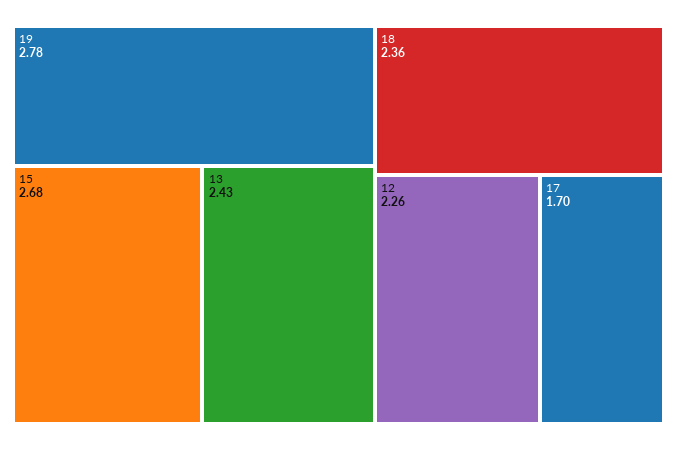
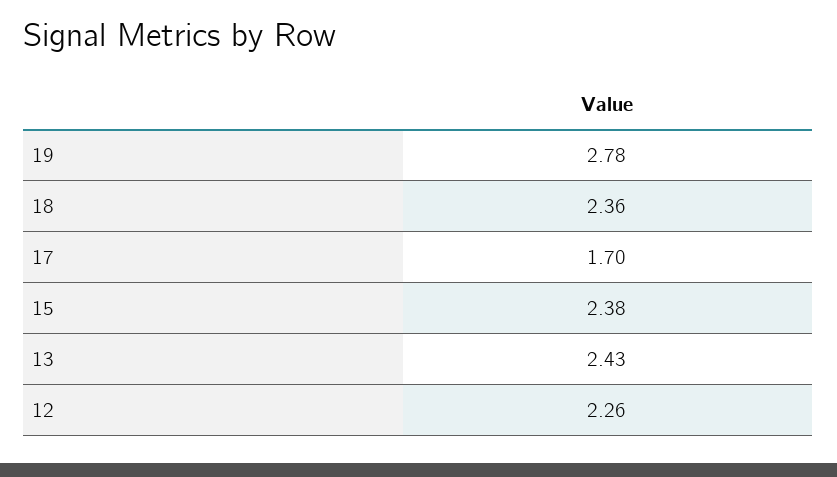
  {
    "19": 2.78,
-   "15": 2.68,
+   "15": 2.38,
    "13": 2.43,
    "18": 2.36,
    "12": 2.26,
    "17": 1.7
  }

